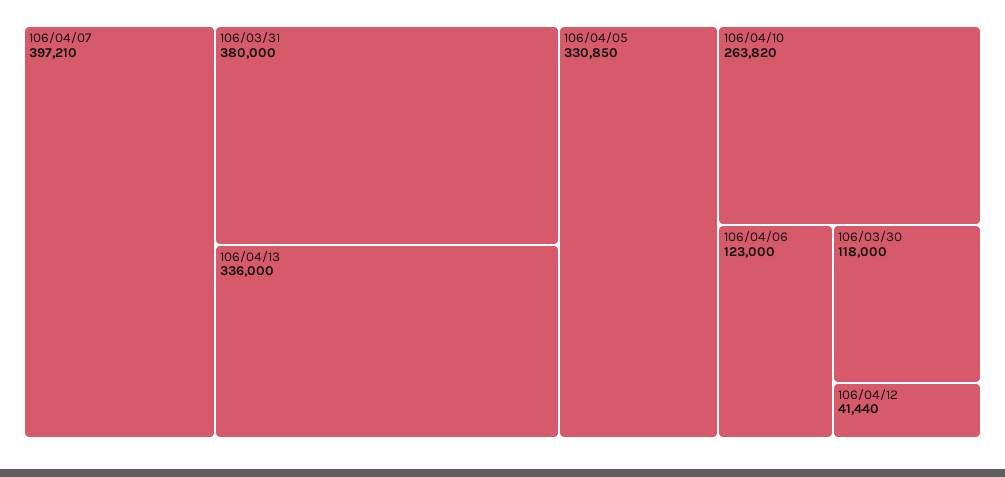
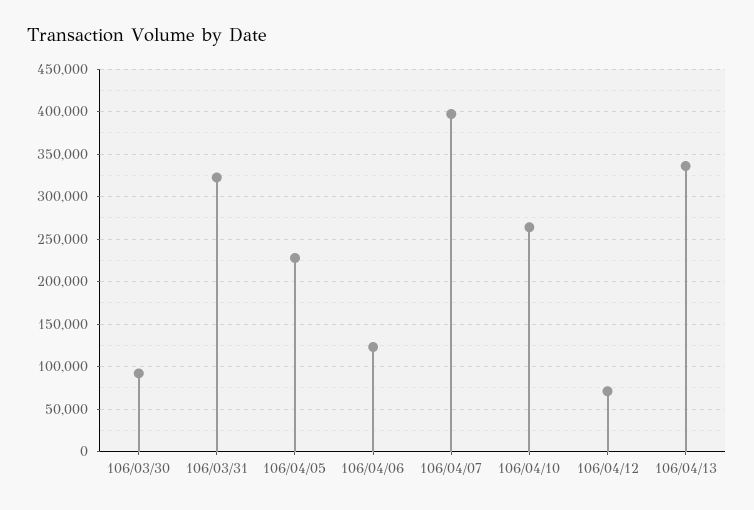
  {
    "106/04/07": 397210,
-   "106/03/31": 380000,
+   "106/03/31": 320000,
    "106/04/13": 336000,
-   "106/04/05": 330850,
+   "106/04/05": 230000,
    "106/04/10": 263820,
    "106/04/06": 123000,
-   "106/03/30": 118000,
+   "106/03/30": 90000,
-   "106/04/12": 41440
+   "106/04/12": 70000
  }

